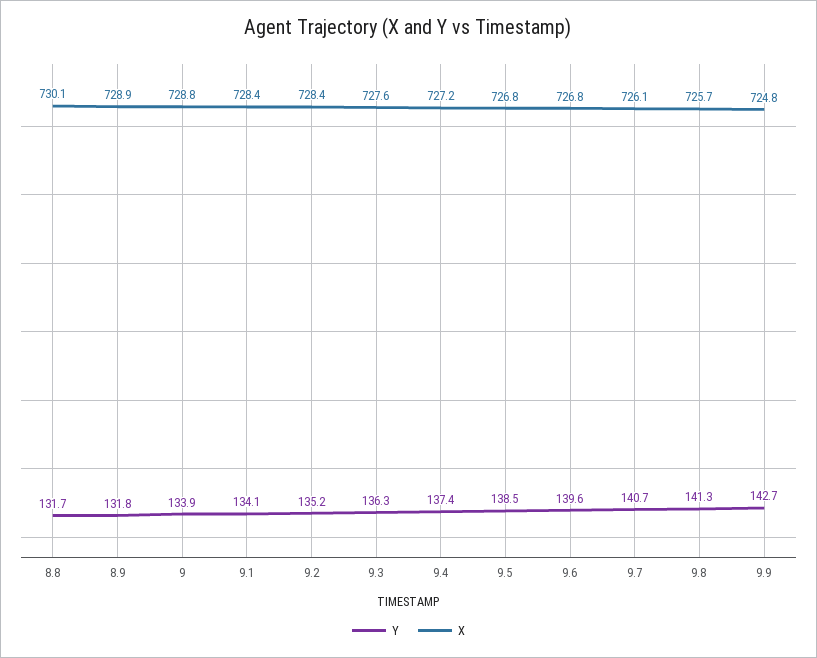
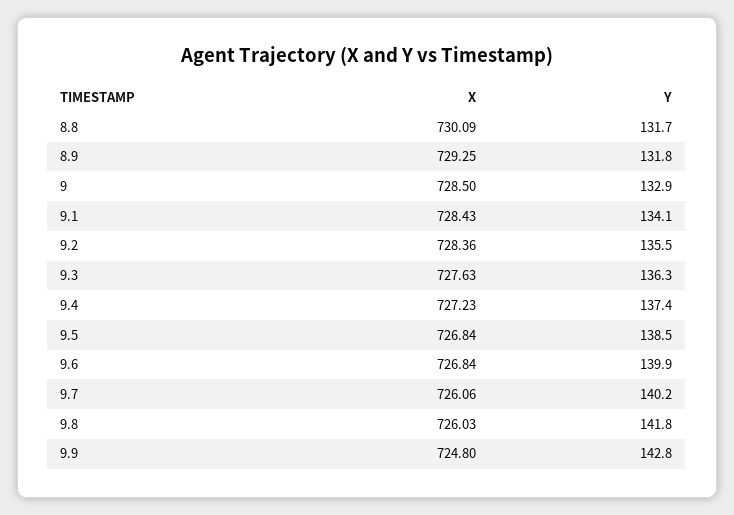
  {
    "Y": {
      "8.8": 131.7,
      "8.9": 131.8,
-     "9": 133.9,
+     "9": 132.9,
      "9.1": 134.1,
-     "9.2": 135.2,
+     "9.2": 135.5,
      "9.3": 136.3,
      "9.4": 137.4,
      "9.5": 138.5,
-     "9.6": 139.6,
+     "9.6": 139.9,
-     "9.7": 140.7,
+     "9.7": 140.2,
-     "9.8": 141.3,
+     "9.8": 141.8,
-     "9.9": 142.7
+     "9.9": 142.8
    },
    "X": {
      "8.8": 730.09,
-     "8.9": 728.9,
+     "8.9": 729.25,
-     "9": 728.8,
+     "9": 728.5,
      "9.1": 728.43,
      "9.2": 728.36,
      "9.3": 727.63,
      "9.4": 727.23,
      "9.5": 726.84,
      "9.6": 726.84,
      "9.7": 726.06,
-     "9.8": 725.7,
+     "9.8": 726.03,
      "9.9": 724.8
    }
  }

